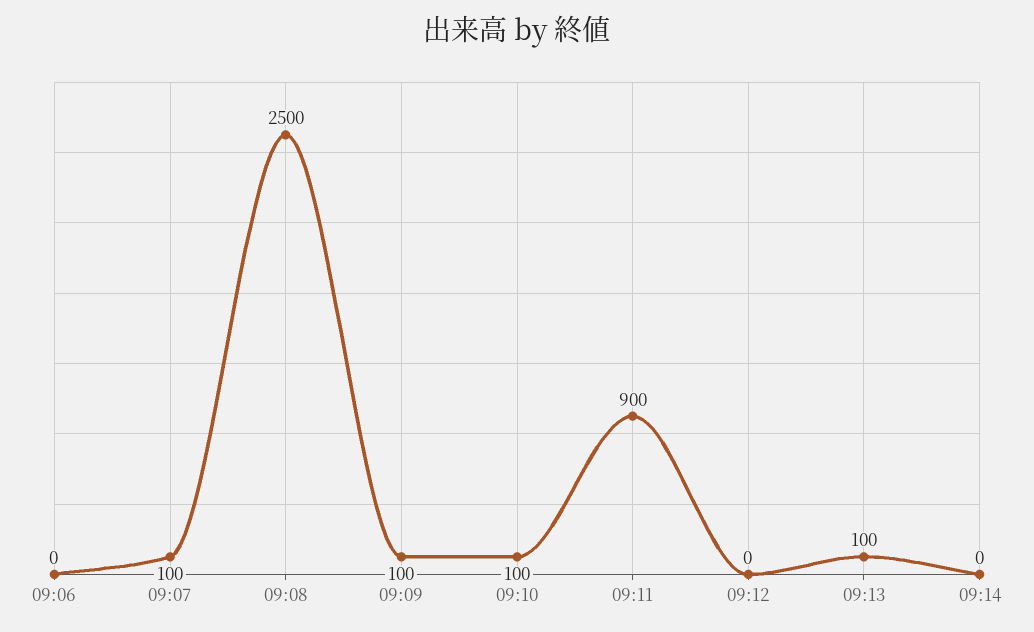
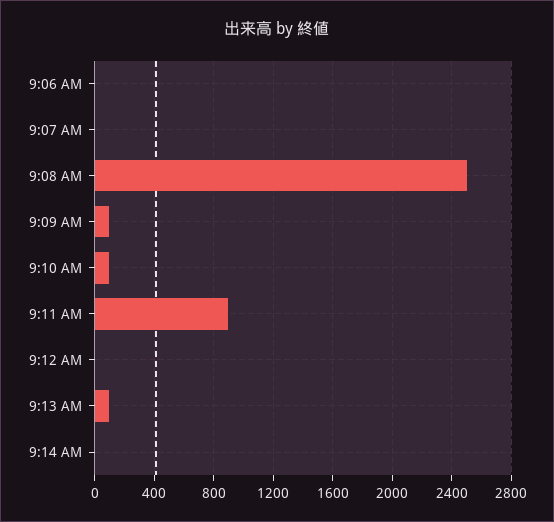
  {
    "09:06": 0,
-   "09:07": 100,
+   "09:07": 0,
    "09:08": 2500,
    "09:09": 100,
    "09:10": 100,
    "09:11": 900,
    "09:12": 0,
    "09:13": 100,
    "09:14": 0
  }

